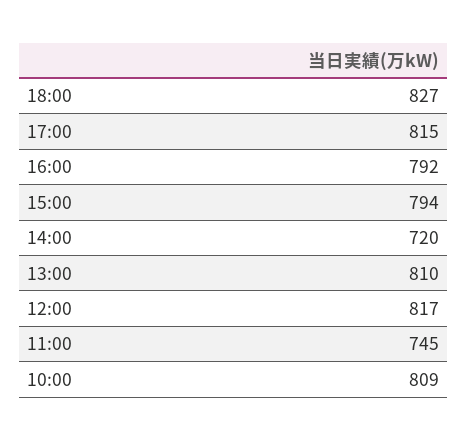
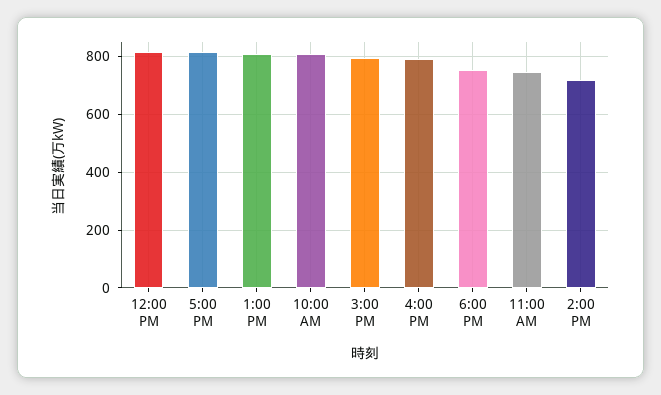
  {
-   "18:00": 827,
+   "18:00": 750,
    "17:00": 815,
    "16:00": 792,
    "15:00": 794,
    "14:00": 720,
    "13:00": 810,
    "12:00": 817,
    "11:00": 745,
    "10:00": 809
  }

